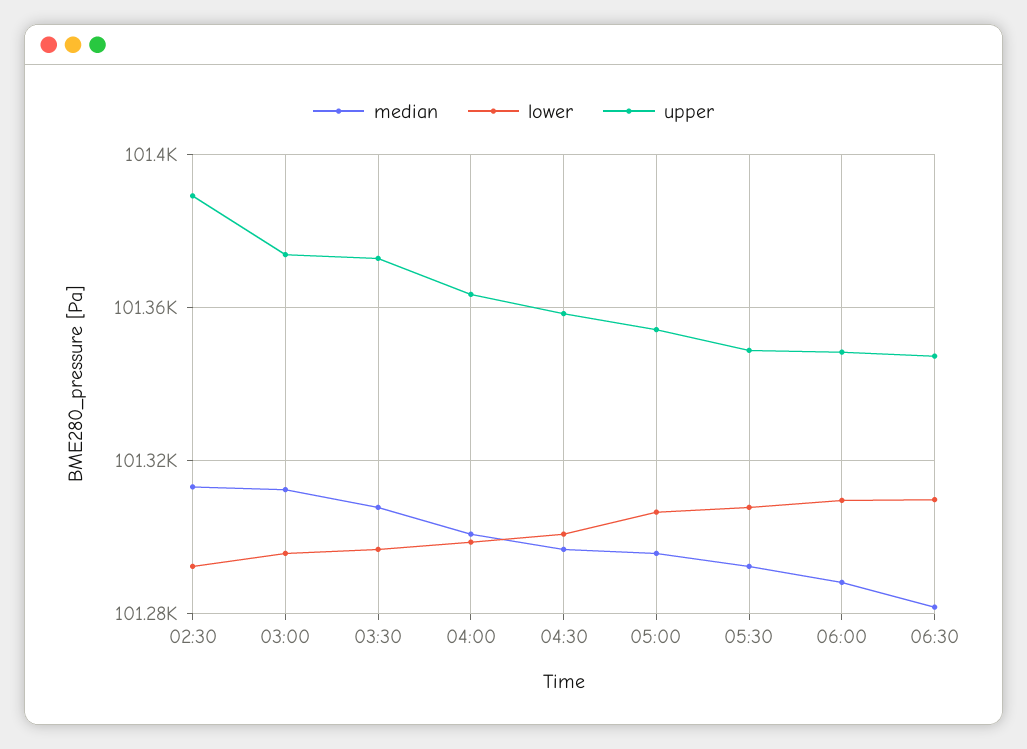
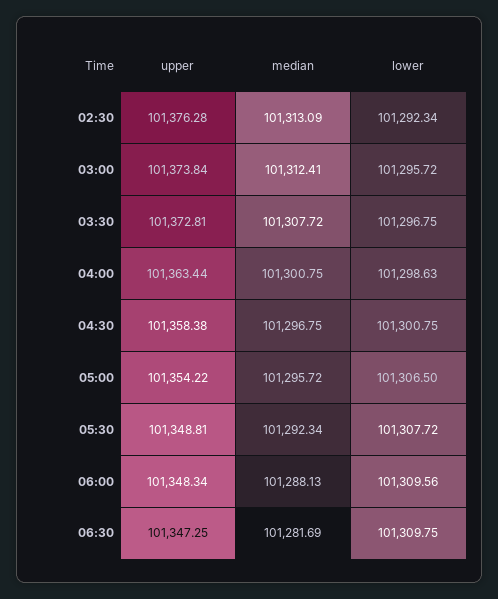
  {
    "median": {
      "02:30": 101313.09,
      "03:00": 101312.41,
      "03:30": 101307.72,
      "04:00": 101300.75,
      "04:30": 101296.75,
      "05:00": 101295.72,
      "05:30": 101292.34,
      "06:00": 101288.13,
      "06:30": 101281.69
    },
    "lower": {
      "02:30": 101292.34,
      "03:00": 101295.72,
      "03:30": 101296.75,
      "04:00": 101298.63,
      "04:30": 101300.75,
      "05:00": 101306.5,
      "05:30": 101307.72,
      "06:00": 101309.56,
      "06:30": 101309.75
    },
    "upper": {
-     "02:30": 101390,
+     "02:30": 101376.28,
      "03:00": 101373.84,
      "03:30": 101372.81,
      "04:00": 101363.44,
      "04:30": 101358.38,
      "05:00": 101354.22,
      "05:30": 101348.81,
      "06:00": 101348.34,
      "06:30": 101347.25
    }
  }

